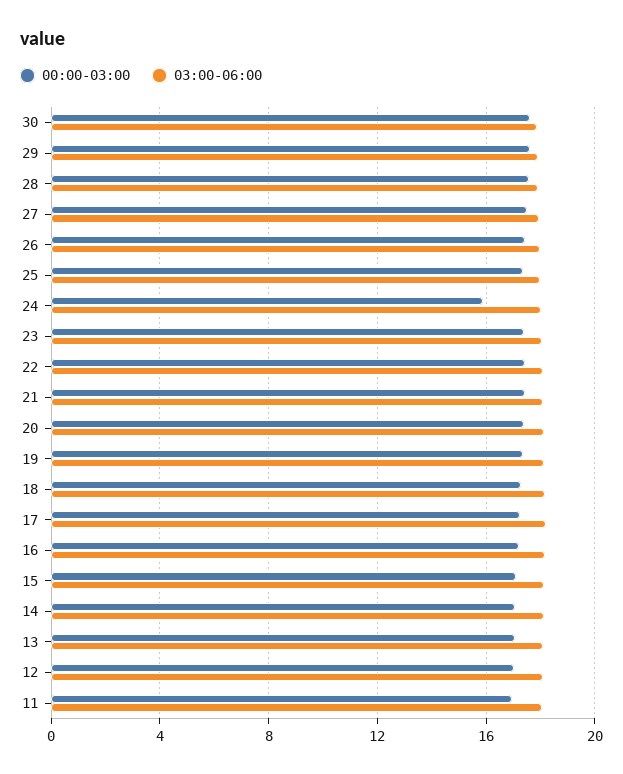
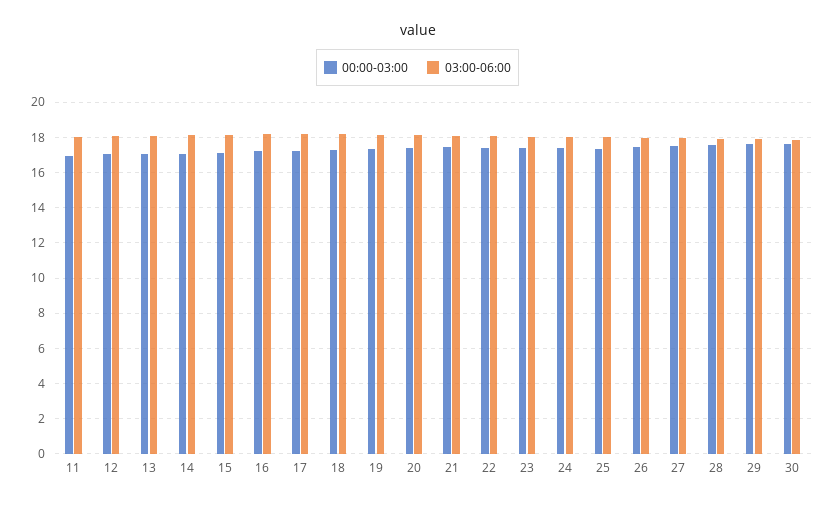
  {
    "00:00-03:00": {
      "30": 17.5,
      "29": 17.5,
      "28": 17.5,
      "27": 17.5,
      "26": 17.5,
      "25": 17.5,
-     "24": 16,
+     "24": 17.5,
      "23": 17.5,
      "22": 17.5,
      "21": 17.5,
      "20": 17.5,
      "19": 17.5,
      "18": 17.5,
      "17": 17,
      "16": 17,
      "15": 17,
      "14": 17,
      "13": 17,
      "12": 17,
      "11": 17
    },
    "03:00-06:00": {
      "30": 18,
      "29": 18,
      "28": 18,
      "27": 18,
      "26": 18,
      "25": 18,
      "24": 18,
      "23": 18,
      "22": 18,
      "21": 18,
      "20": 18,
      "19": 18,
      "18": 18,
      "17": 18,
      "16": 18,
      "15": 18,
      "14": 18,
      "13": 18,
      "12": 18,
      "11": 18
    }
  }

